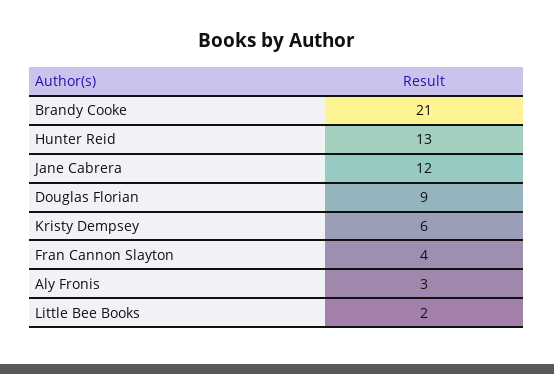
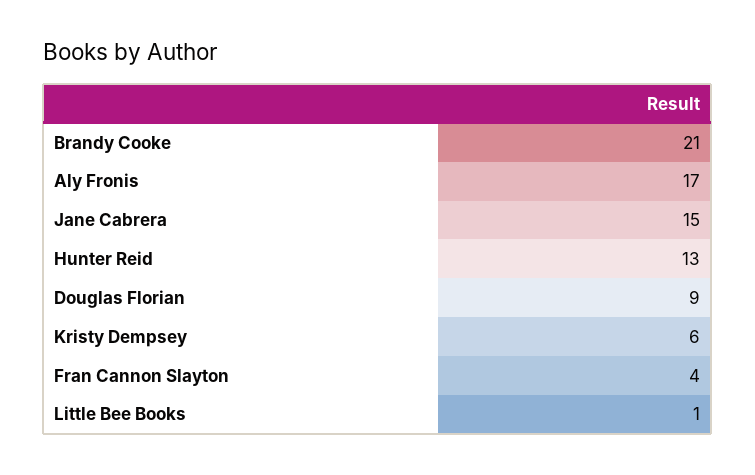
  {
    "Brandy Cooke": 21,
    "Hunter Reid": 13,
-   "Jane Cabrera": 12,
+   "Jane Cabrera": 15,
    "Douglas Florian": 9,
    "Kristy Dempsey": 6,
    "Fran Cannon Slayton": 4,
-   "Aly Fronis": 3,
+   "Aly Fronis": 17,
-   "Little Bee Books": 2
+   "Little Bee Books": 1
  }

